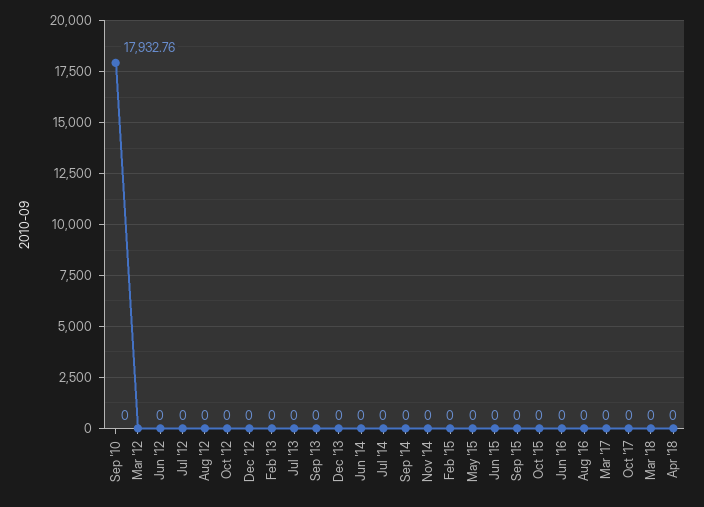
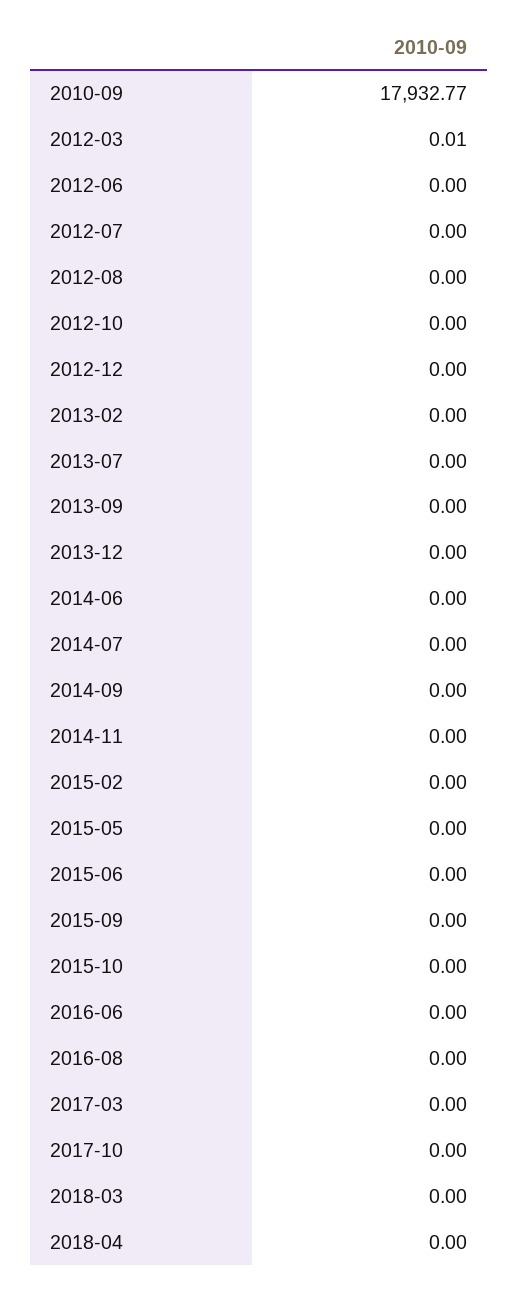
  {
-   "Sep '10": 17932.76,
+   "Sep '10": 17932.77,
-   "Mar '12": 0,
+   "Mar '12": 0.01,
    "Jun '12": 0,
    "Jul '12": 0,
    "Aug '12": 0,
    "Oct '12": 0,
    "Dec '12": 0,
    "Feb '13": 0,
    "Jul '13": 0,
    "Sep '13": 0,
    "Dec '13": 0,
    "Jun '14": 0,
    "Jul '14": 0,
    "Sep '14": 0,
    "Nov '14": 0,
    "Feb '15": 0,
    "May '15": 0,
    "Jun '15": 0,
    "Sep '15": 0,
    "Oct '15": 0,
    "Jun '16": 0,
    "Aug '16": 0,
    "Mar '17": 0,
    "Oct '17": 0,
    "Mar '18": 0,
    "Apr '18": 0
  }

